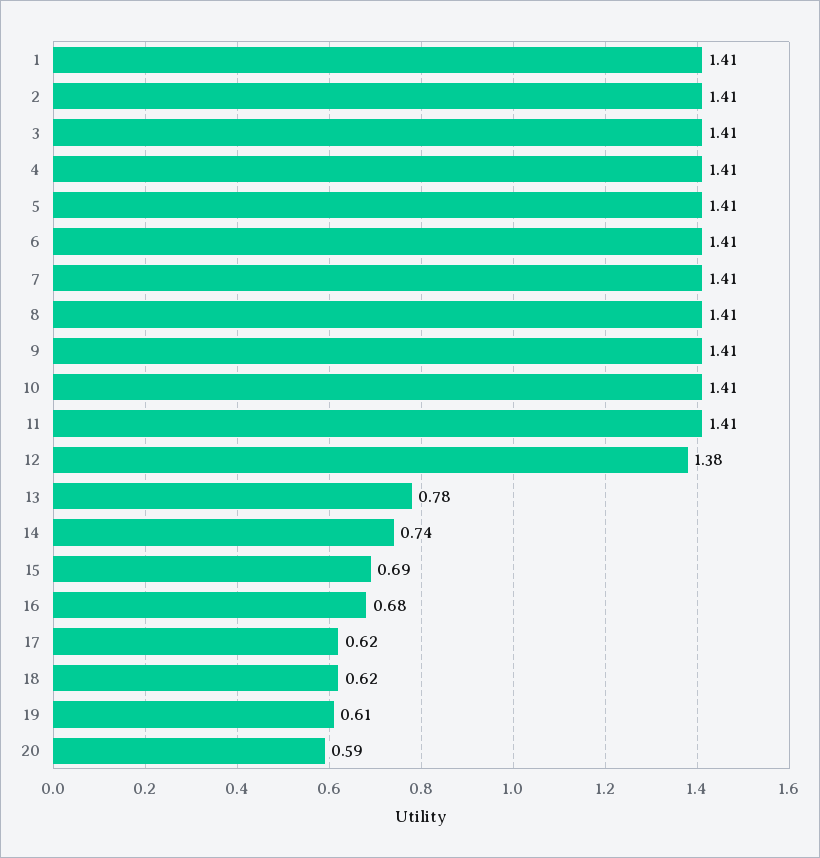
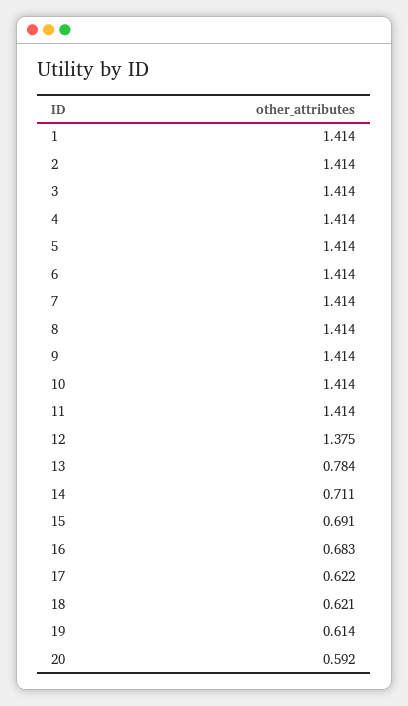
  {
    "1": 1.414,
    "2": 1.414,
    "3": 1.414,
    "4": 1.414,
    "5": 1.414,
    "6": 1.414,
    "7": 1.414,
    "8": 1.414,
    "9": 1.414,
    "10": 1.414,
    "11": 1.414,
    "12": 1.375,
    "13": 0.784,
-   "14": 0.74,
+   "14": 0.711,
    "15": 0.691,
    "16": 0.683,
    "17": 0.622,
    "18": 0.621,
    "19": 0.614,
    "20": 0.592
  }

